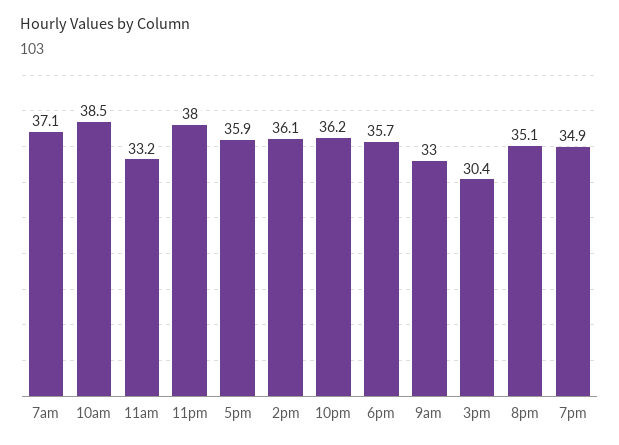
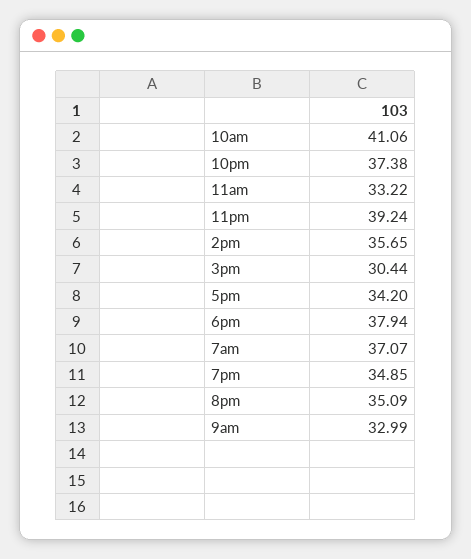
  {
    "7am": 37.07,
-   "10am": 38.5,
+   "10am": 41.06,
    "11am": 33.22,
-   "11pm": 38,
+   "11pm": 39.24,
-   "5pm": 35.9,
+   "5pm": 34.2,
-   "2pm": 36.1,
+   "2pm": 35.65,
-   "10pm": 36.2,
+   "10pm": 37.38,
-   "6pm": 35.7,
+   "6pm": 37.94,
    "9am": 32.99,
    "3pm": 30.44,
    "8pm": 35.09,
    "7pm": 34.85
  }

